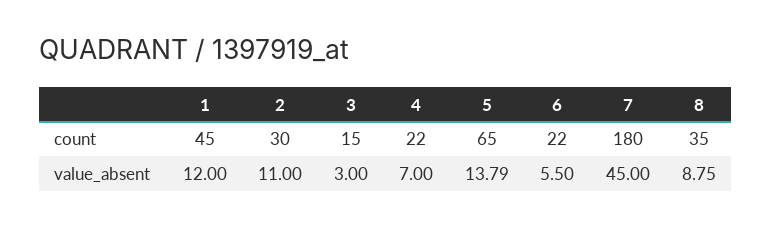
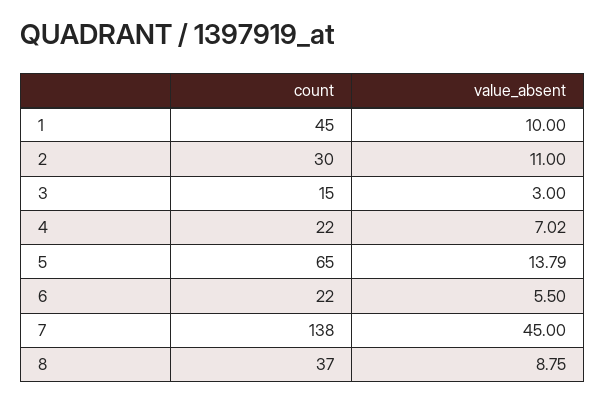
  {
    "1": {
      "count": 45,
-     "value_absent": 12
+     "value_absent": 10
    },
    "2": {
      "count": 30,
      "value_absent": 11
    },
    "3": {
      "count": 15,
      "value_absent": 3
    },
    "4": {
      "count": 22,
-     "value_absent": 7
+     "value_absent": 7.02
    },
    "5": {
      "count": 65,
      "value_absent": 13.79
    },
    "6": {
      "count": 22,
      "value_absent": 5.5
    },
    "7": {
-     "count": 180,
+     "count": 138,
      "value_absent": 45
    },
    "8": {
-     "count": 35,
+     "count": 37,
      "value_absent": 8.75
    }
  }

